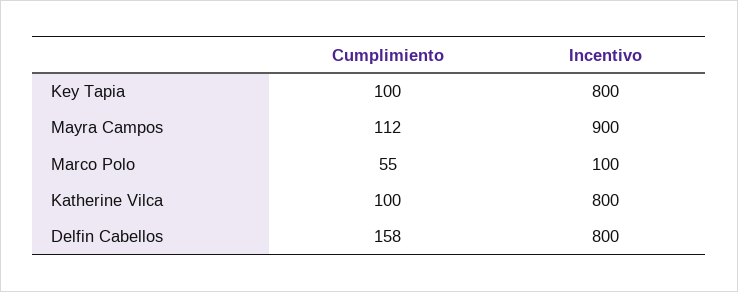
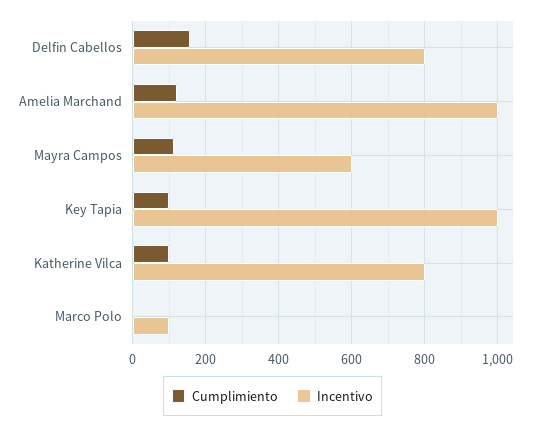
  {
    "Cumplimiento": {
      "Key Tapia": 100,
      "Mayra Campos": 112,
-     "Marco Polo": 55,
+     "Marco Polo": 0,
      "Katherine Vilca": 100,
-     "Delfin Cabellos": 158
+     "Delfin Cabellos": 158,
+     "Amelia Marchand": 120
    },
    "Incentivo": {
-     "Key Tapia": 800,
+     "Key Tapia": 1000,
-     "Mayra Campos": 900,
+     "Mayra Campos": 600,
      "Marco Polo": 100,
      "Katherine Vilca": 800,
-     "Delfin Cabellos": 800
+     "Delfin Cabellos": 800,
+     "Amelia Marchand": 1000
    }
  }

